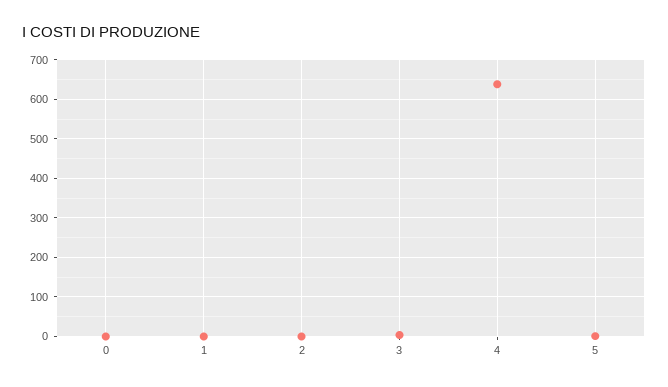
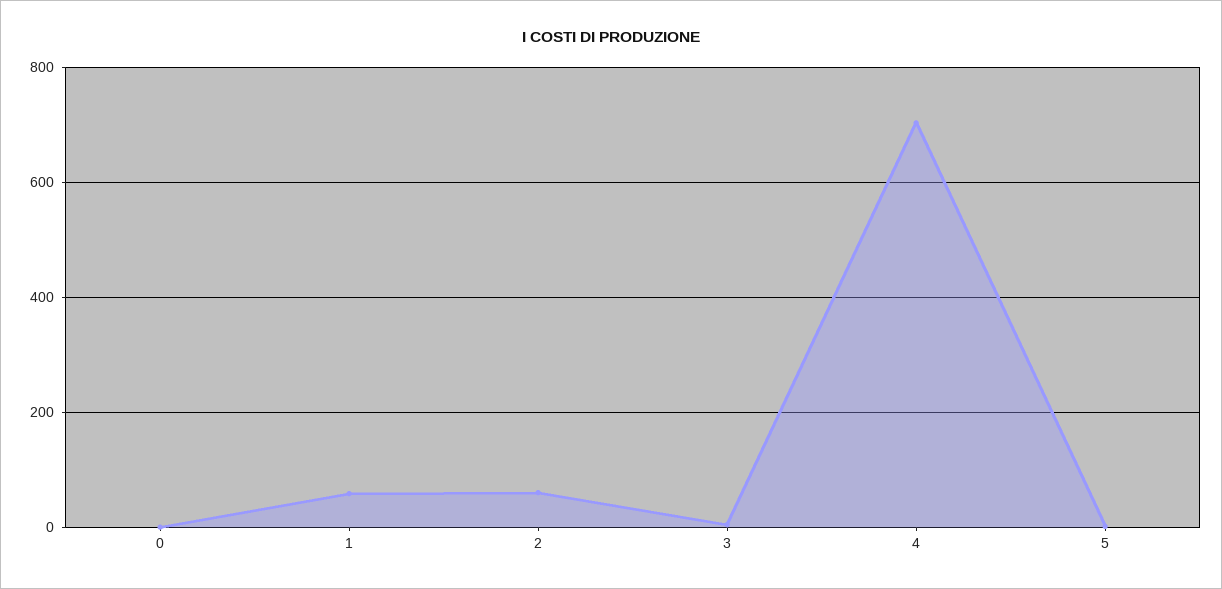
  {
    "0": 0,
-   "1": 0,
+   "1": 60,
-   "2": 0,
+   "2": 60,
    "3": 0,
-   "4": 640,
+   "4": 700,
    "5": 0
  }

